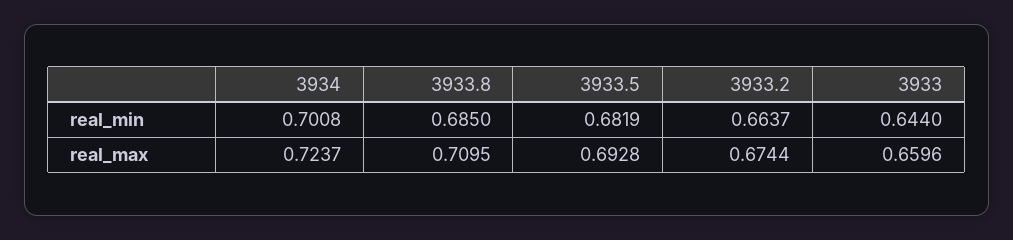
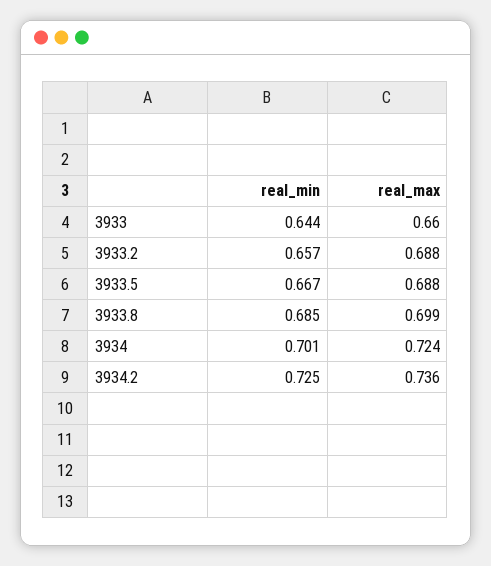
  {
    "3934": {
      "real_min": 0.7008,
      "real_max": 0.7237
    },
    "3933.8": {
      "real_min": 0.685,
-     "real_max": 0.7095
+     "real_max": 0.699
    },
    "3933.5": {
-     "real_min": 0.6819,
+     "real_min": 0.667,
-     "real_max": 0.6928
+     "real_max": 0.688
    },
    "3933.2": {
-     "real_min": 0.6637,
+     "real_min": 0.657,
-     "real_max": 0.6744
+     "real_max": 0.688
    },
    "3933": {
      "real_min": 0.644,
      "real_max": 0.6596
-   }
+   },
+   "3934.2": {
+     "real_min": 0.725,
+     "real_max": 0.736
+   }
  }

